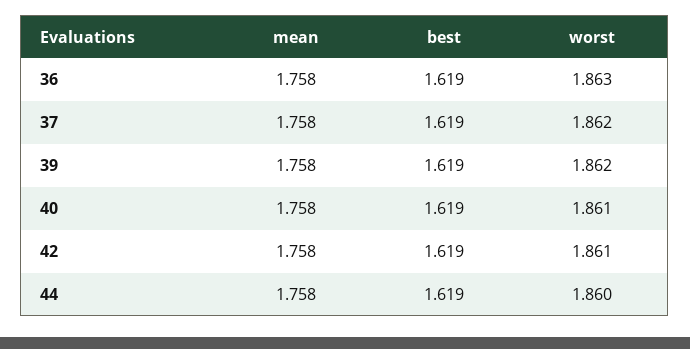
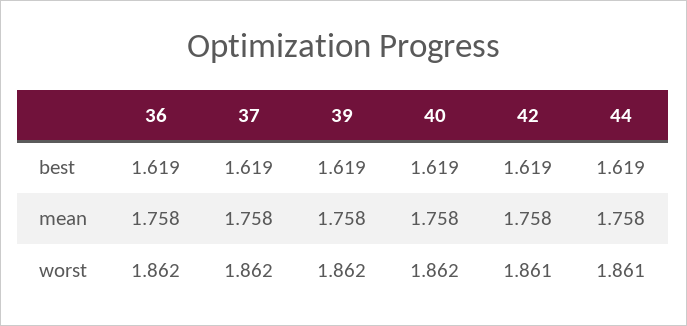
  {
    "mean": {
      "36": 1.758,
      "37": 1.758,
      "39": 1.758,
      "40": 1.758,
      "42": 1.758,
      "44": 1.758
    },
    "best": {
      "36": 1.619,
      "37": 1.619,
      "39": 1.619,
      "40": 1.619,
      "42": 1.619,
      "44": 1.619
    },
    "worst": {
-     "36": 1.863,
+     "36": 1.862,
      "37": 1.862,
      "39": 1.862,
-     "40": 1.861,
+     "40": 1.862,
      "42": 1.861,
-     "44": 1.86
+     "44": 1.861
    }
  }

